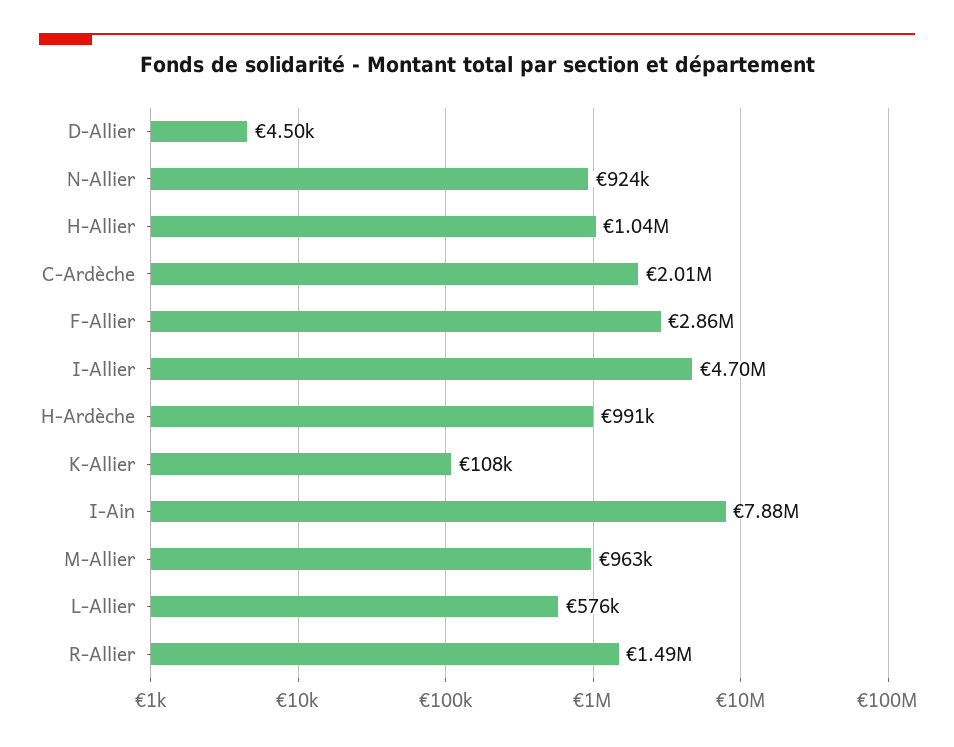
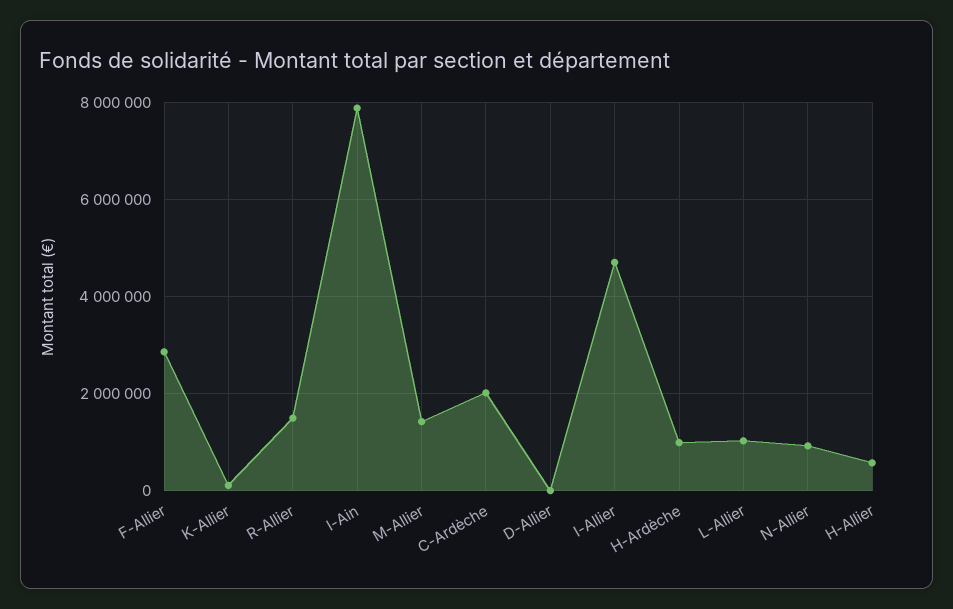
  {
    "D-Allier": 4500,
    "N-Allier": 924000,
-   "H-Allier": 1040000,
+   "H-Allier": 600000,
    "C-Ardèche": 2010000,
    "F-Allier": 2860000,
    "I-Allier": 4700000,
    "H-Ardèche": 991000,
    "K-Allier": 108000,
    "I-Ain": 7880000,
-   "M-Allier": 963000,
+   "M-Allier": 1400000,
-   "L-Allier": 576000,
+   "L-Allier": 1000000,
    "R-Allier": 1490000
  }

